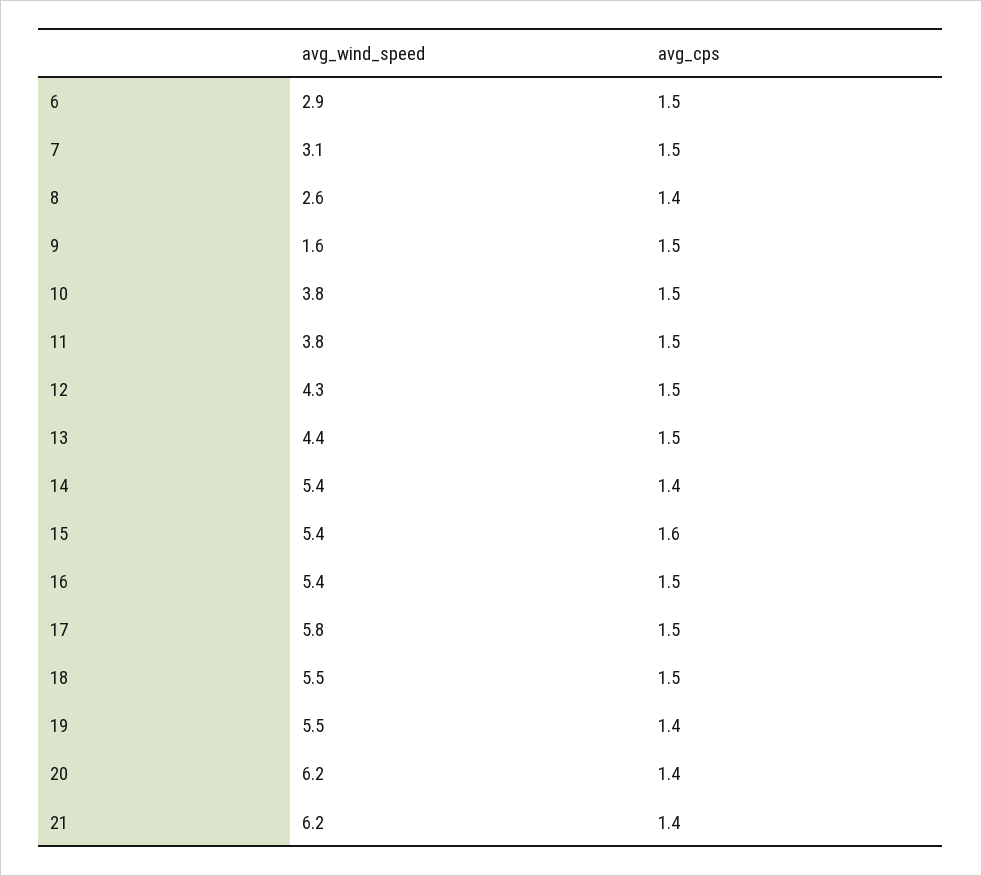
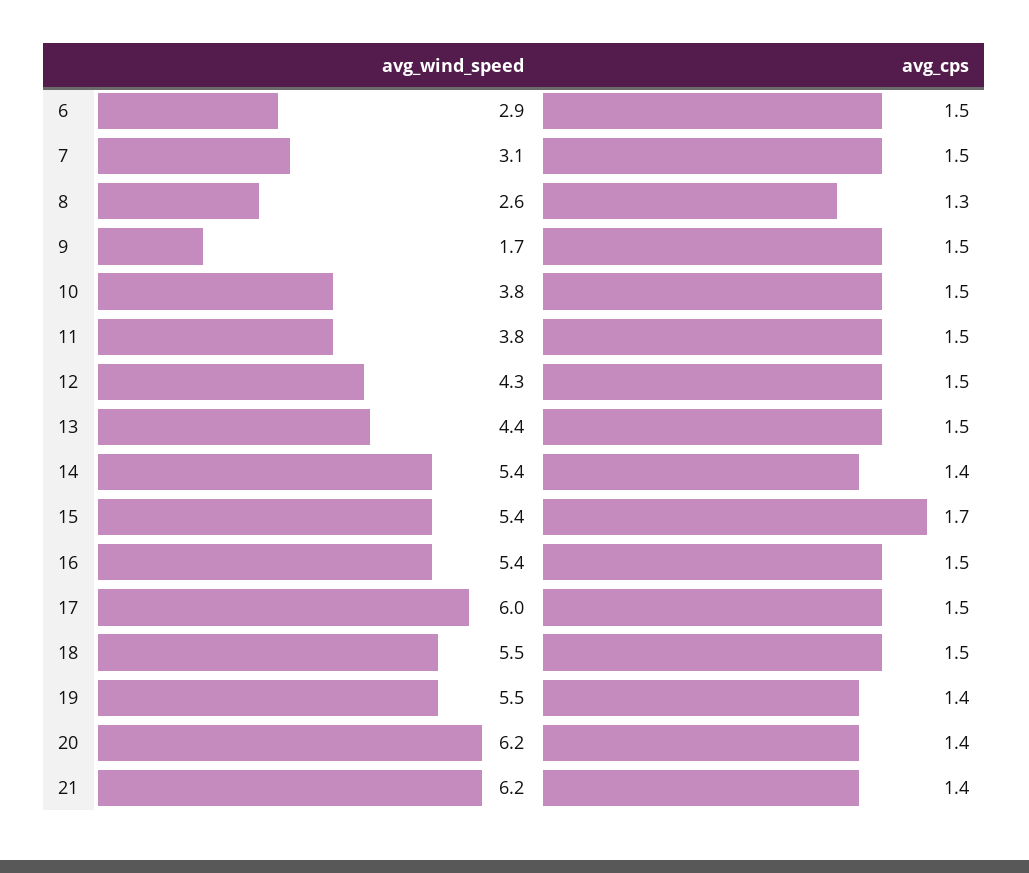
  {
    "avg_wind_speed": {
      "6": 2.9,
      "7": 3.1,
      "8": 2.6,
-     "9": 1.6,
+     "9": 1.7,
      "10": 3.8,
      "11": 3.8,
      "12": 4.3,
      "13": 4.4,
      "14": 5.4,
      "15": 5.4,
      "16": 5.4,
-     "17": 5.8,
+     "17": 6,
      "18": 5.5,
      "19": 5.5,
      "20": 6.2,
      "21": 6.2
    },
    "avg_cps": {
      "6": 1.5,
      "7": 1.5,
-     "8": 1.4,
+     "8": 1.3,
      "9": 1.5,
      "10": 1.5,
      "11": 1.5,
      "12": 1.5,
      "13": 1.5,
      "14": 1.4,
-     "15": 1.6,
+     "15": 1.7,
      "16": 1.5,
      "17": 1.5,
      "18": 1.5,
      "19": 1.4,
      "20": 1.4,
      "21": 1.4
    }
  }

